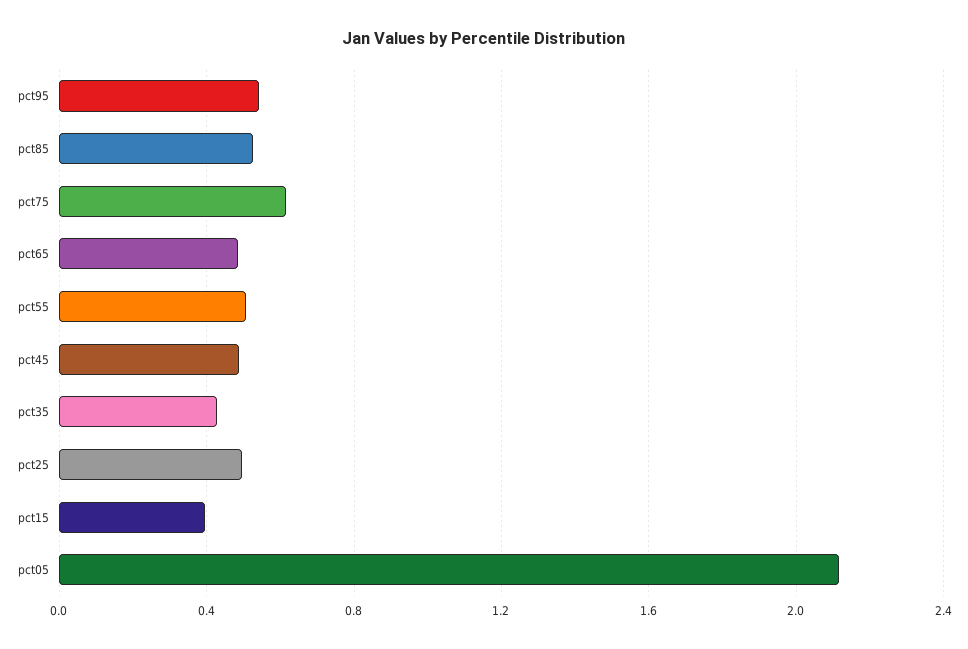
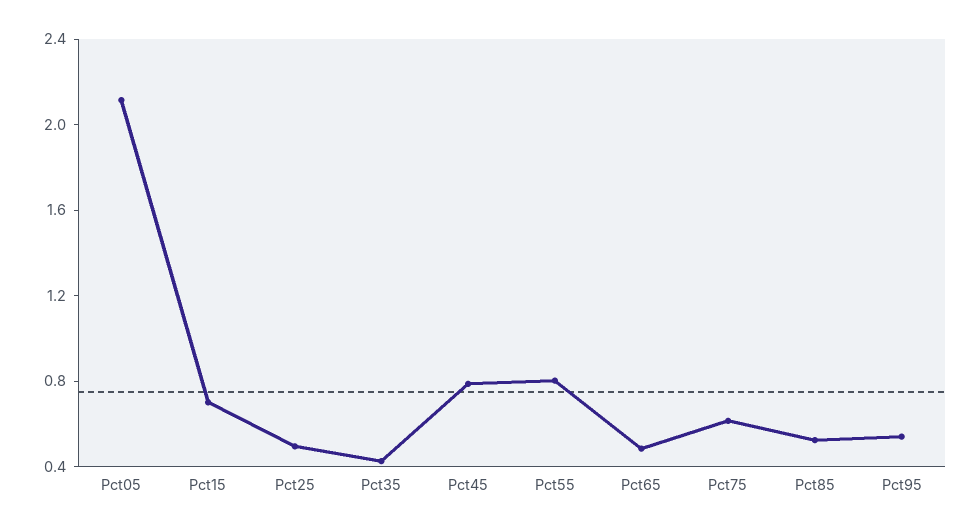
  {
    "pct95": 0.55,
    "pct85": 0.55,
    "pct75": 0.6,
    "pct65": 0.5,
-   "pct55": 0.5,
+   "pct55": 0.8,
-   "pct45": 0.5,
+   "pct45": 0.8,
    "pct35": 0.45,
    "pct25": 0.5,
-   "pct15": 0.4,
+   "pct15": 0.7,
    "pct05": 2.1
  }

